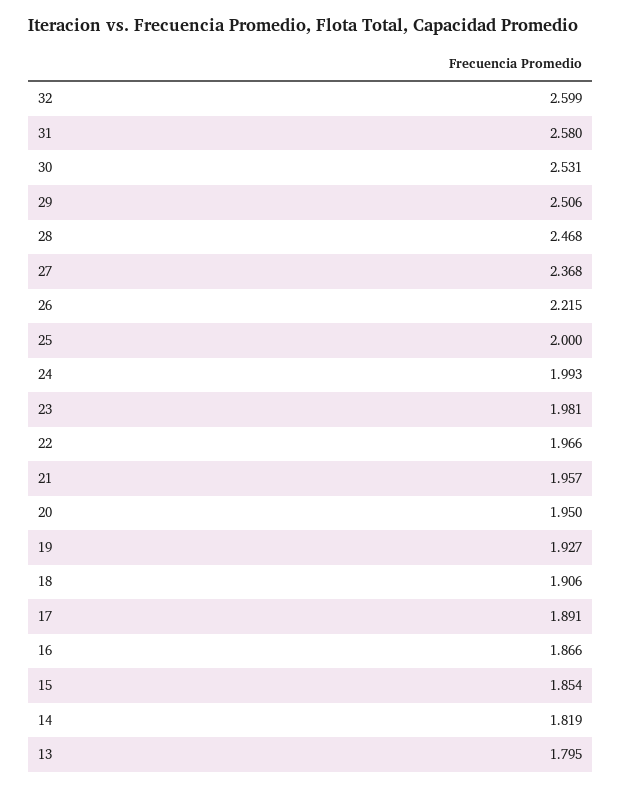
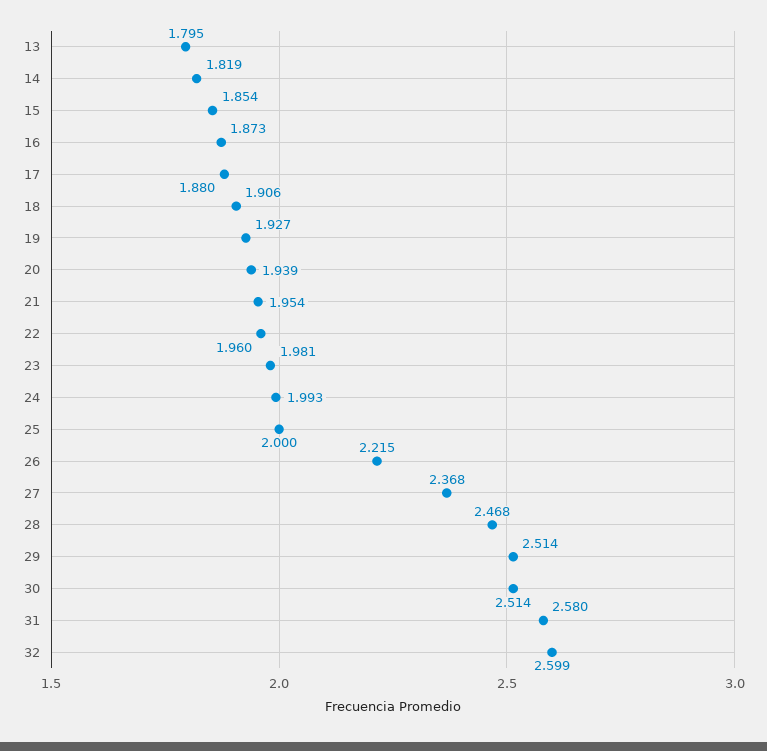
  {
    "32": 2.599,
    "31": 2.58,
-   "30": 2.531,
+   "30": 2.514,
-   "29": 2.506,
+   "29": 2.514,
    "28": 2.468,
    "27": 2.368,
    "26": 2.215,
    "25": 2,
    "24": 1.993,
    "23": 1.981,
-   "22": 1.966,
+   "22": 1.96,
-   "21": 1.957,
+   "21": 1.954,
-   "20": 1.95,
+   "20": 1.939,
    "19": 1.927,
    "18": 1.906,
-   "17": 1.891,
+   "17": 1.88,
-   "16": 1.866,
+   "16": 1.873,
    "15": 1.854,
    "14": 1.819,
    "13": 1.795
  }

